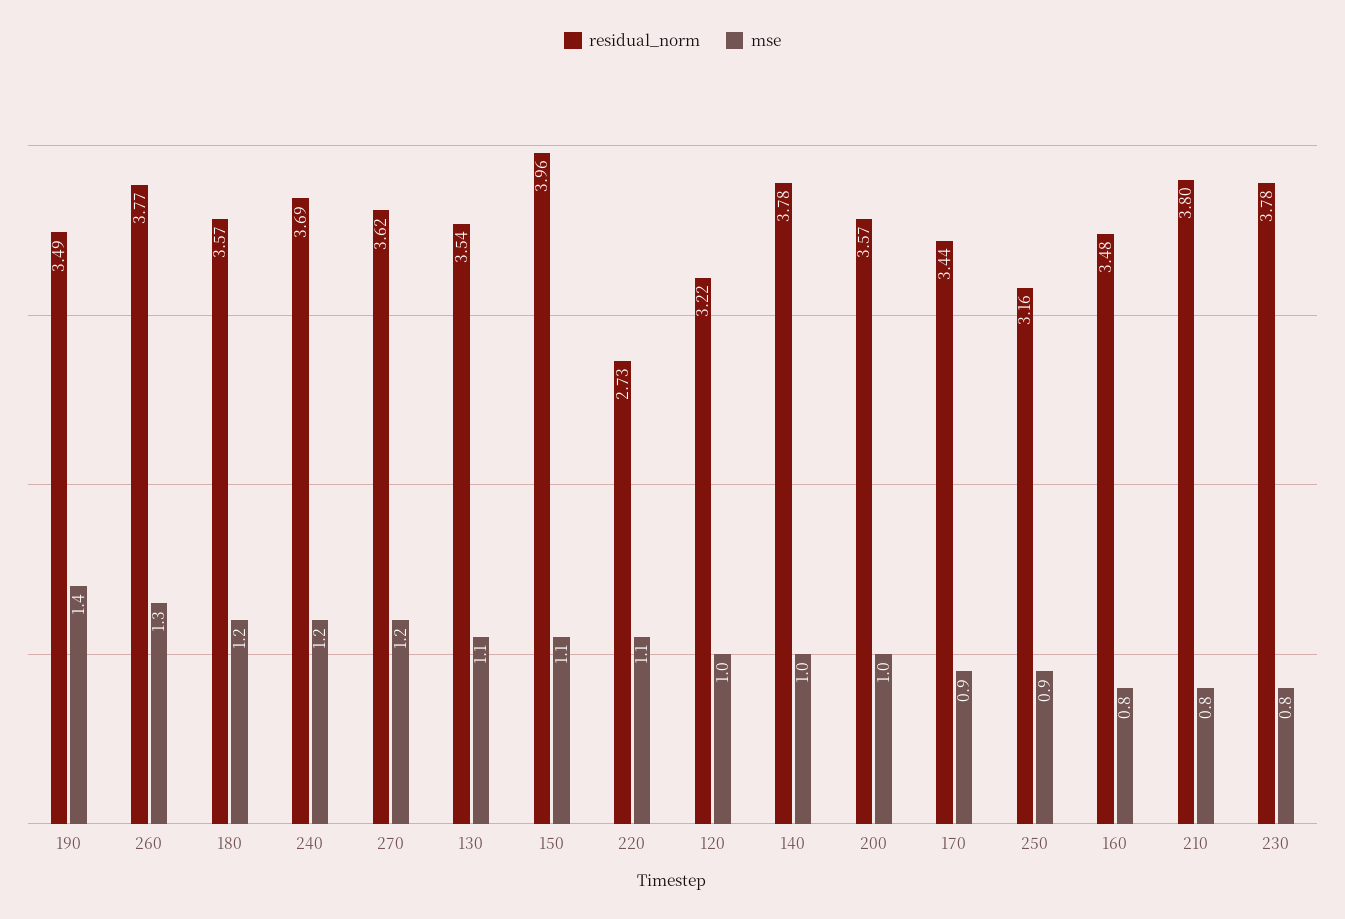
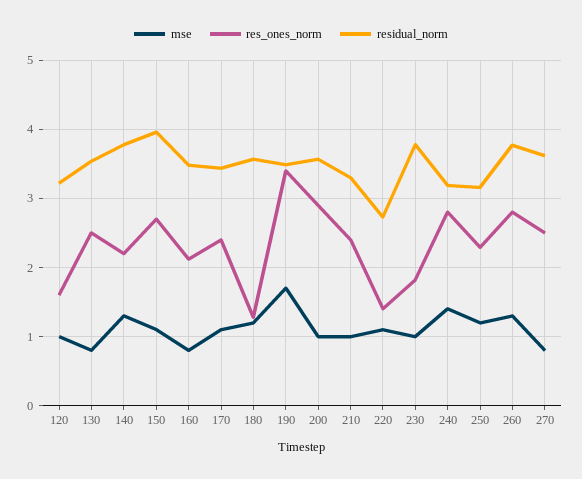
  {
    "residual_norm": {
      "190": 3.49,
      "260": 3.77,
      "180": 3.57,
-     "240": 3.69,
+     "240": 3.2,
      "270": 3.62,
      "130": 3.54,
      "150": 3.96,
      "220": 2.73,
      "120": 3.22,
      "140": 3.78,
      "200": 3.57,
      "170": 3.44,
      "250": 3.16,
      "160": 3.48,
-     "210": 3.8,
+     "210": 3.3,
      "230": 3.78
    },
    "mse": {
-     "190": 1.4,
+     "190": 1.7,
      "260": 1.3,
      "180": 1.2,
-     "240": 1.2,
+     "240": 1.4,
-     "270": 1.2,
+     "270": 0.8,
-     "130": 1.1,
+     "130": 0.8,
      "150": 1.1,
      "220": 1.1,
      "120": 1,
-     "140": 1,
+     "140": 1.3,
      "200": 1,
-     "170": 0.9,
+     "170": 1.1,
-     "250": 0.9,
+     "250": 1.2,
      "160": 0.8,
-     "210": 0.8,
+     "210": 1,
-     "230": 0.8
+     "230": 1
-   }
+   },
+   "res_ones_norm": {
+     "120": 1.6,
+     "130": 2.5,
+     "140": 2.2,
+     "150": 2.7,
+     "160": 2.1,
+     "170": 2.4,
+     "180": 1.3,
+     "190": 3.4,
+     "200": 2.9,
+     "210": 2.4,
+     "220": 1.4,
+     "230": 1.8,
+     "240": 2.8,
+     "250": 2.3,
+     "260": 2.8,
+     "270": 2.5
+   }
  }

